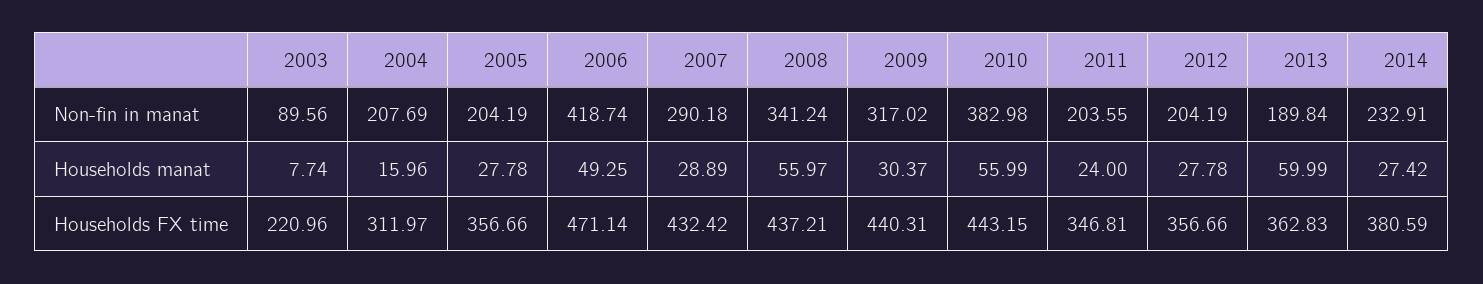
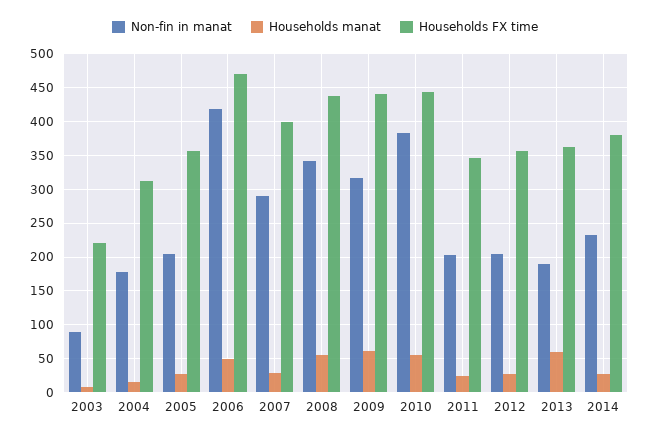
  {
    "Non-fin in manat": {
      "2003": 89.56,
-     "2004": 207.69,
+     "2004": 180,
      "2005": 204.19,
      "2006": 418.74,
      "2007": 290.18,
      "2008": 341.24,
      "2009": 317.02,
      "2010": 382.98,
      "2011": 203.55,
      "2012": 204.19,
      "2013": 189.84,
      "2014": 232.91
    },
    "Households manat": {
      "2003": 7.74,
      "2004": 15.96,
      "2005": 27.78,
      "2006": 49.25,
      "2007": 28.89,
      "2008": 55.97,
-     "2009": 30.37,
+     "2009": 60,
      "2010": 55.99,
      "2011": 24,
      "2012": 27.78,
      "2013": 59.99,
      "2014": 27.42
    },
    "Households FX time": {
      "2003": 220.96,
      "2004": 311.97,
      "2005": 356.66,
      "2006": 471.14,
-     "2007": 432.42,
+     "2007": 400,
      "2008": 437.21,
      "2009": 440.31,
      "2010": 443.15,
      "2011": 346.81,
      "2012": 356.66,
      "2013": 362.83,
      "2014": 380.59
    }
  }

